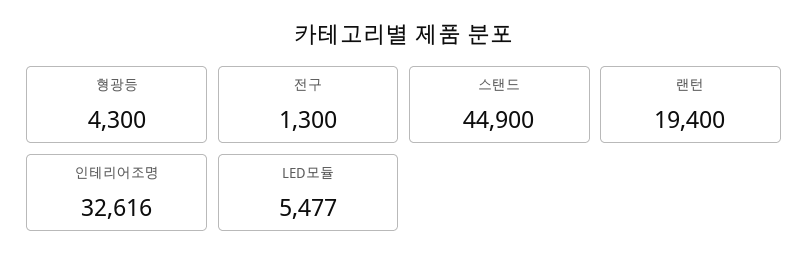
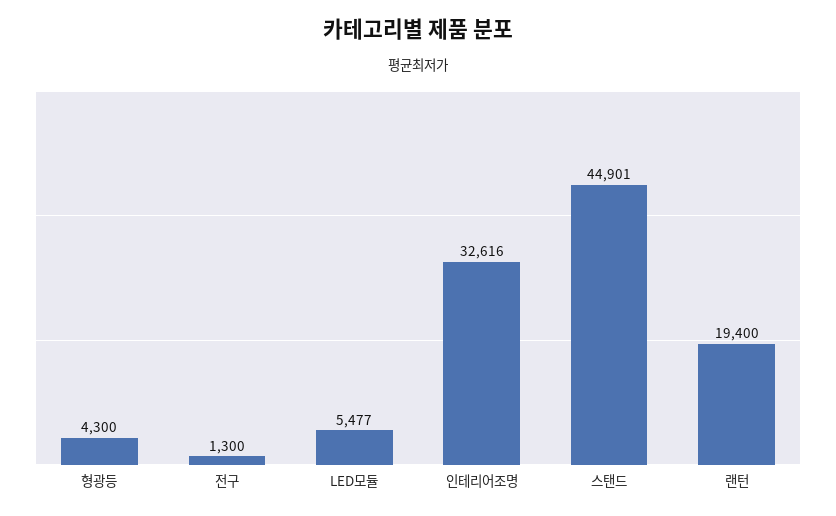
  {
    "형광등": 4300,
    "전구": 1300,
-   "스탠드": 44900,
+   "스탠드": 44901,
    "랜턴": 19400,
    "인테리어조명": 32616,
    "LED모듈": 5477
  }

